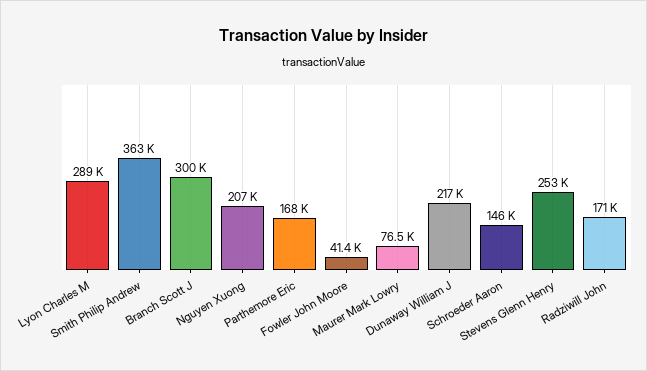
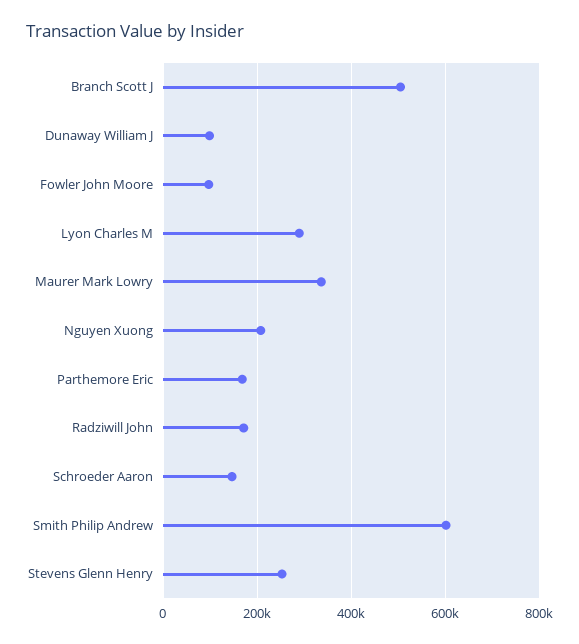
  {
    "Lyon Charles M": 289000,
-   "Smith Philip Andrew": 363000,
+   "Smith Philip Andrew": 600000,
-   "Branch Scott J": 300000,
+   "Branch Scott J": 500000,
    "Nguyen Xuong": 207000,
    "Parthemore Eric": 168000,
-   "Fowler John Moore": 41400,
+   "Fowler John Moore": 100000,
-   "Maurer Mark Lowry": 76500,
+   "Maurer Mark Lowry": 340000,
-   "Dunaway William J": 217000,
+   "Dunaway William J": 100000,
    "Schroeder Aaron": 146000,
    "Stevens Glenn Henry": 253000,
    "Radziwill John": 171000
  }

